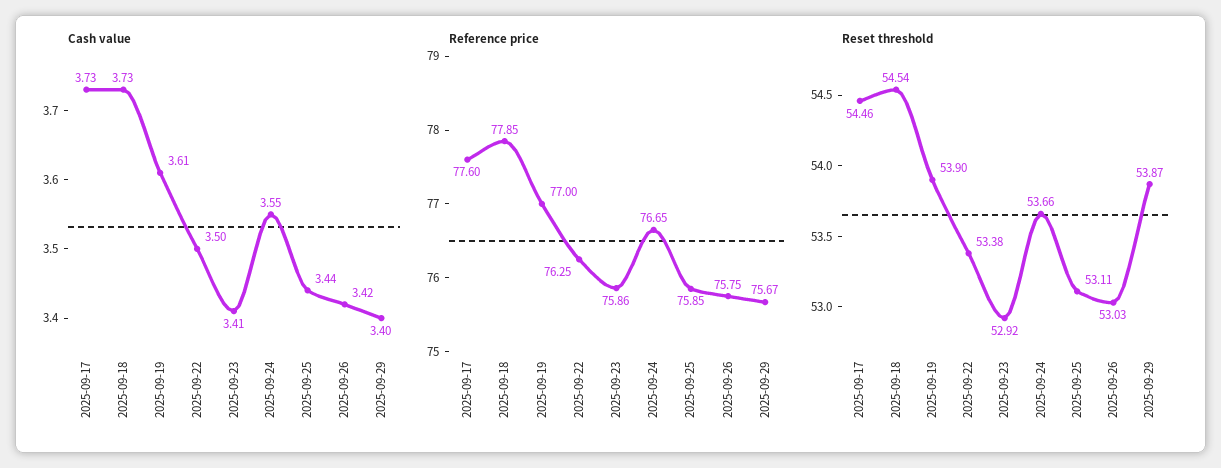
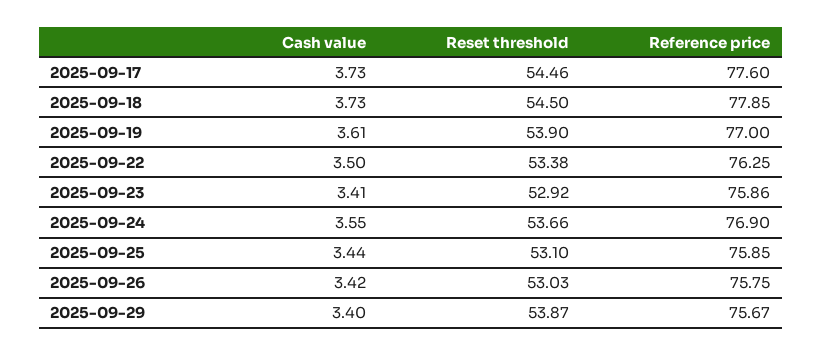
  {
    "Cash value": {
      "2025-09-17": 3.73,
      "2025-09-18": 3.73,
      "2025-09-19": 3.61,
      "2025-09-22": 3.5,
      "2025-09-23": 3.41,
      "2025-09-24": 3.55,
      "2025-09-25": 3.44,
      "2025-09-26": 3.42,
      "2025-09-29": 3.4
    },
    "Reference price": {
      "2025-09-17": 77.6,
      "2025-09-18": 77.85,
      "2025-09-19": 77,
      "2025-09-22": 76.25,
      "2025-09-23": 75.86,
-     "2025-09-24": 76.65,
+     "2025-09-24": 76.9,
      "2025-09-25": 75.85,
      "2025-09-26": 75.75,
      "2025-09-29": 75.67
    },
    "Reset threshold": {
      "2025-09-17": 54.46,
-     "2025-09-18": 54.54,
+     "2025-09-18": 54.5,
      "2025-09-19": 53.9,
      "2025-09-22": 53.38,
      "2025-09-23": 52.92,
      "2025-09-24": 53.66,
-     "2025-09-25": 53.11,
+     "2025-09-25": 53.1,
      "2025-09-26": 53.03,
      "2025-09-29": 53.87
    }
  }

